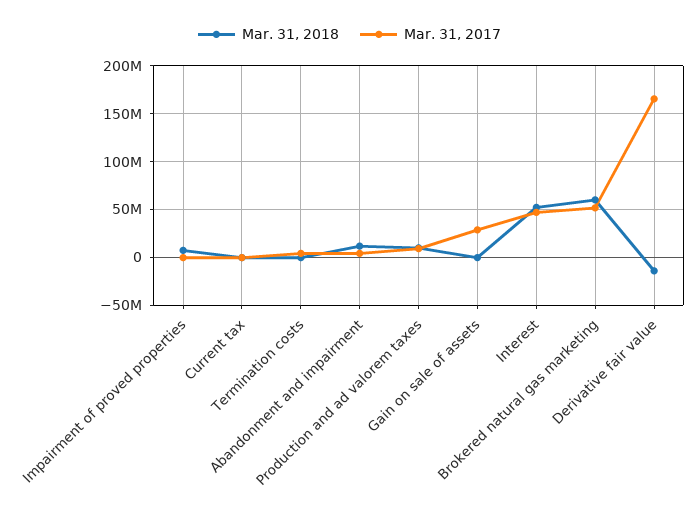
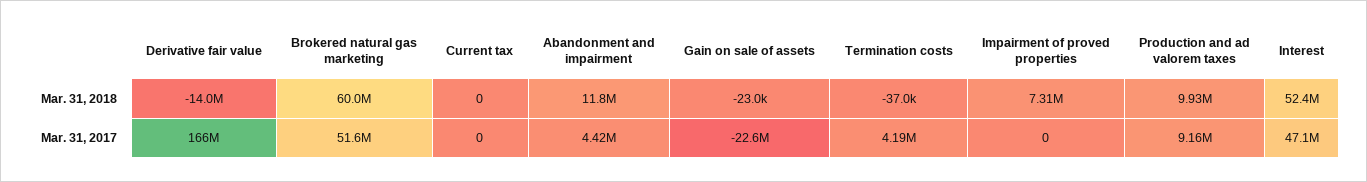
  {
    "Mar. 31, 2018": {
      "Impairment of proved properties": 7310000,
      "Current tax": 0,
      "Termination costs": -37000,
      "Abandonment and impairment": 11800000,
      "Production and ad valorem taxes": 9930000,
      "Gain on sale of assets": -23000,
      "Interest": 52400000,
      "Brokered natural gas marketing": 60000000,
      "Derivative fair value": -14000000
    },
    "Mar. 31, 2017": {
      "Impairment of proved properties": 0,
      "Current tax": 0,
      "Termination costs": 4190000,
      "Abandonment and impairment": 4420000,
      "Production and ad valorem taxes": 9160000,
-     "Gain on sale of assets": 30000000,
+     "Gain on sale of assets": -22600000,
      "Interest": 47100000,
      "Brokered natural gas marketing": 51600000,
      "Derivative fair value": 166000000
    }
  }

